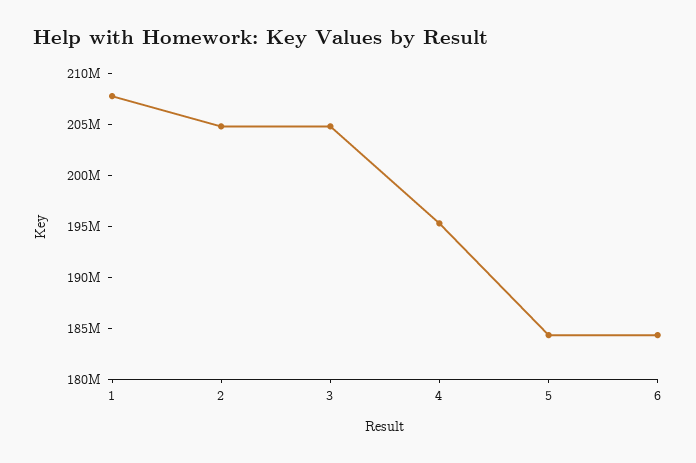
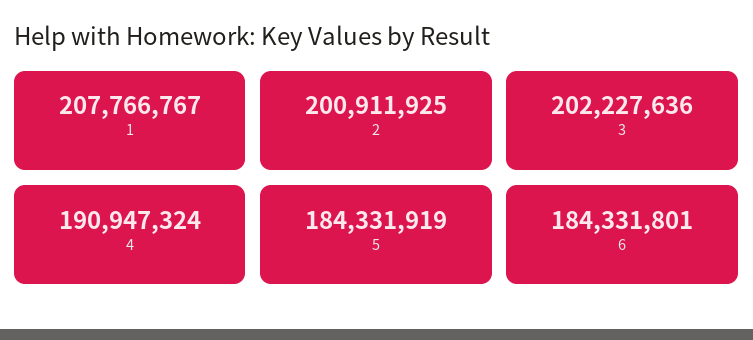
  {
    "1": 207766767,
-   "2": 205000000,
+   "2": 200911925,
-   "3": 205000000,
+   "3": 202227636,
-   "4": 195000000,
+   "4": 190947324,
    "5": 184331919,
    "6": 184331801
  }

